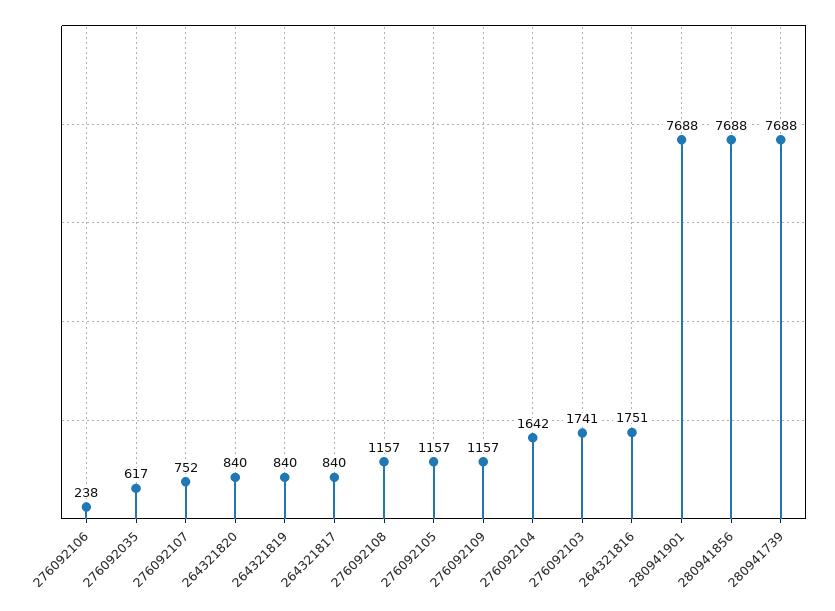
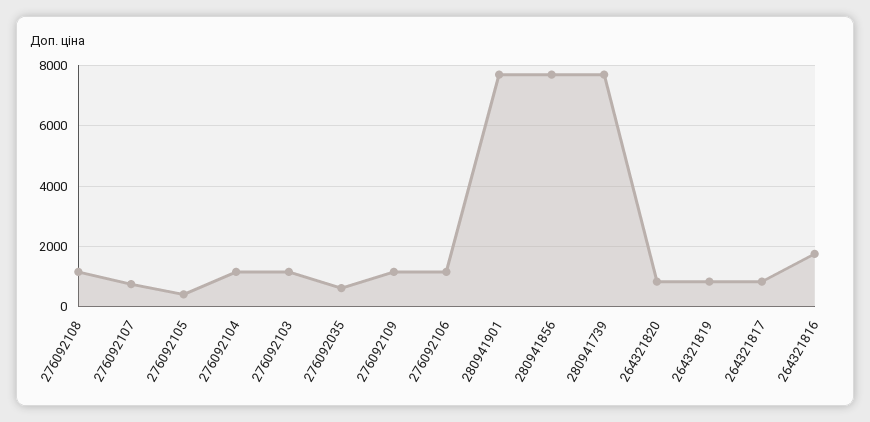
  {
-   "276092106": 238,
+   "276092106": 1200,
    "276092035": 617,
    "276092107": 752,
    "264321820": 840,
    "264321819": 840,
    "264321817": 840,
    "276092108": 1157,
-   "276092105": 1157,
+   "276092105": 400,
    "276092109": 1157,
-   "276092104": 1642,
+   "276092104": 1200,
-   "276092103": 1741,
+   "276092103": 1200,
    "264321816": 1751,
    "280941901": 7688,
    "280941856": 7688,
    "280941739": 7688
  }

